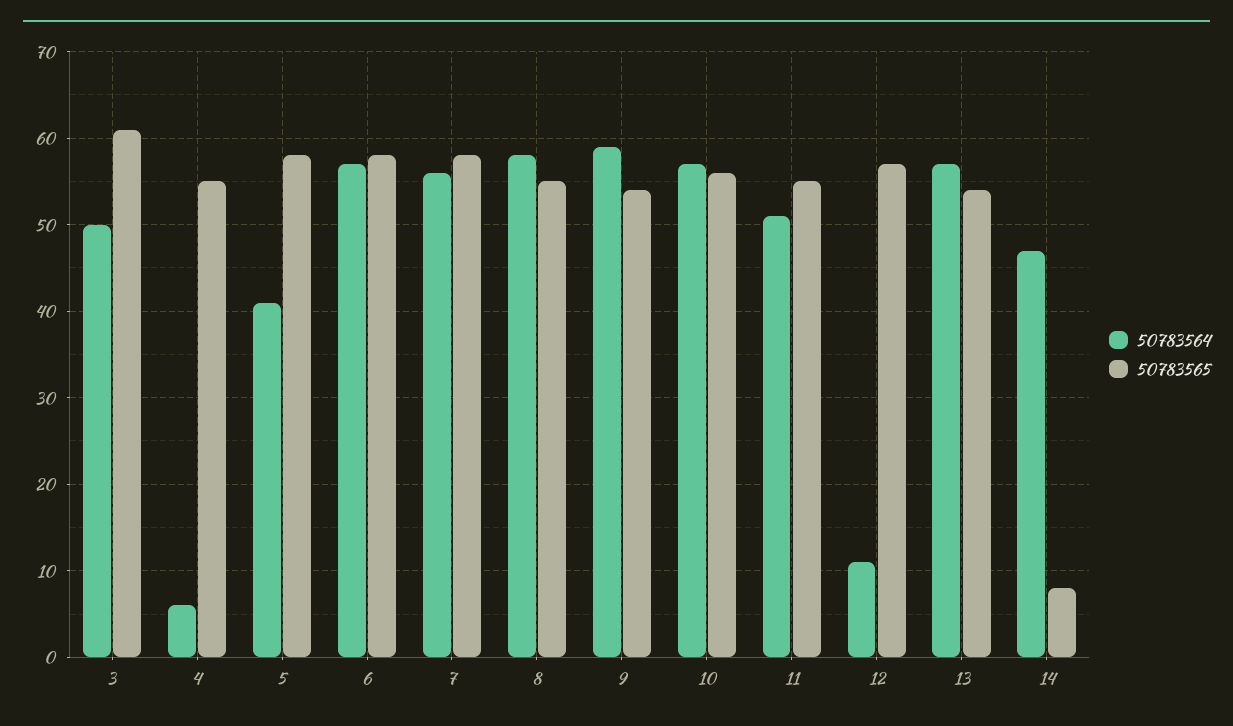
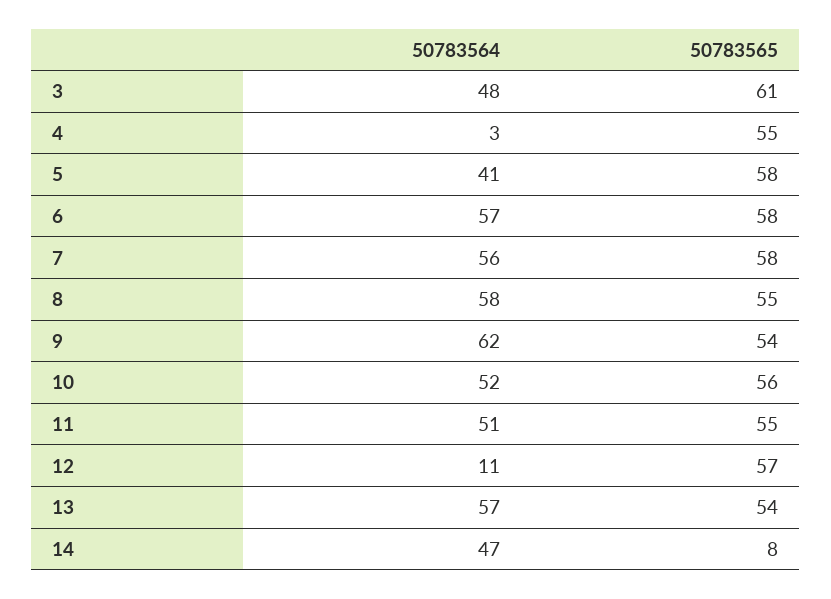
  {
    "50783564": {
-     "3": 50,
+     "3": 48,
-     "4": 6,
+     "4": 3,
      "5": 41,
      "6": 57,
      "7": 56,
      "8": 58,
-     "9": 59,
+     "9": 62,
-     "10": 57,
+     "10": 52,
      "11": 51,
      "12": 11,
      "13": 57,
      "14": 47
    },
    "50783565": {
      "3": 61,
      "4": 55,
      "5": 58,
      "6": 58,
      "7": 58,
      "8": 55,
      "9": 54,
      "10": 56,
      "11": 55,
      "12": 57,
      "13": 54,
      "14": 8
    }
  }

